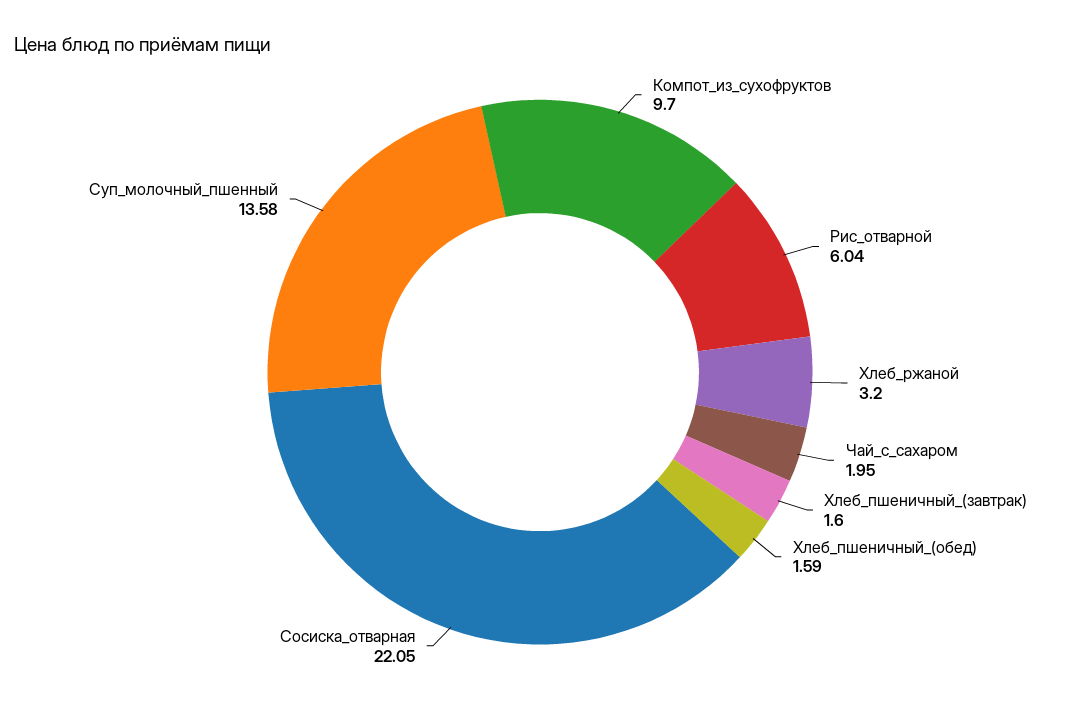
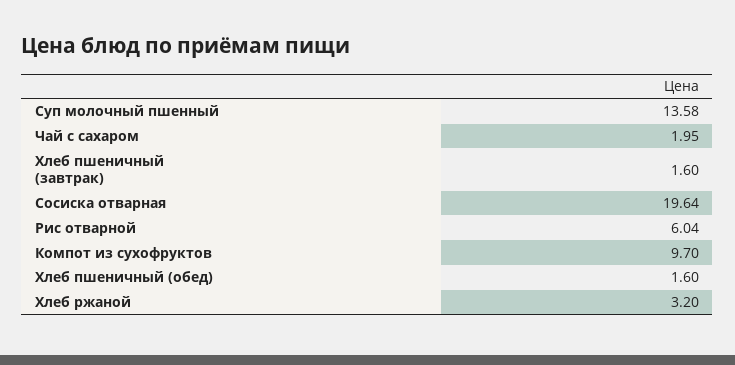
  {
    "Компот_из_сухофруктов": 9.7,
    "Рис_отварной": 6.04,
    "Хлеб_ржаной": 3.2,
    "Чай_с_сахаром": 1.95,
    "Хлеб_пшеничный_(завтрак)": 1.6,
-   "Хлеб_пшеничный_(обед)": 1.59,
+   "Хлеб_пшеничный_(обед)": 1.6,
-   "Сосиска_отварная": 22.05,
+   "Сосиска_отварная": 19.64,
    "Суп_молочный_пшенный": 13.58
  }

